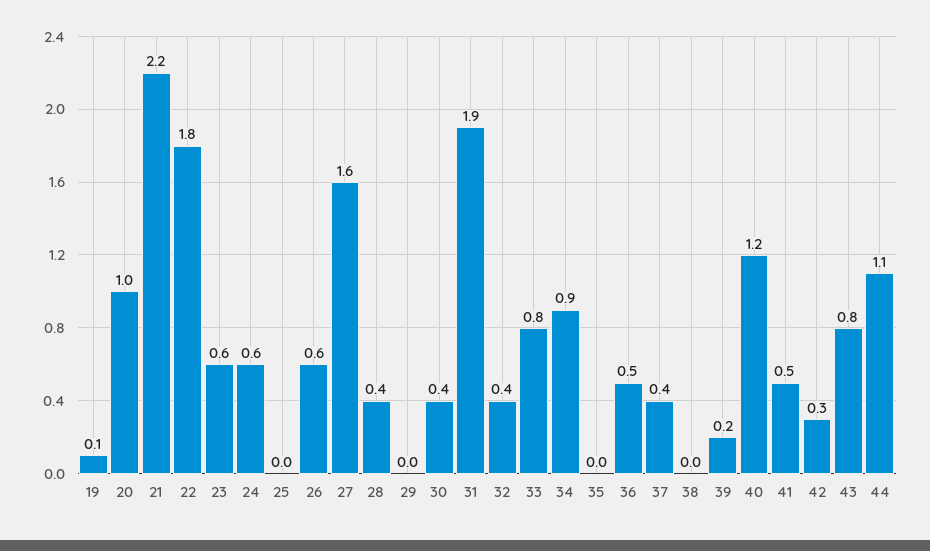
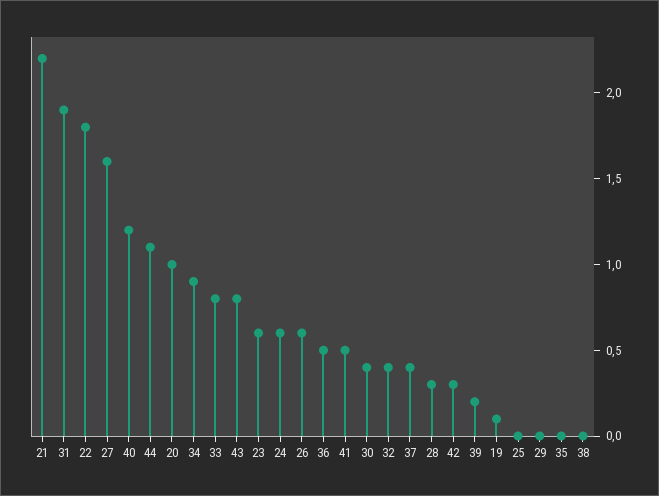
  {
    "19": 0.1,
    "20": 1,
    "21": 2.2,
    "22": 1.8,
    "23": 0.6,
    "24": 0.6,
    "25": 0,
    "26": 0.6,
    "27": 1.6,
-   "28": 0.4,
+   "28": 0.3,
    "29": 0,
    "30": 0.4,
    "31": 1.9,
    "32": 0.4,
    "33": 0.8,
    "34": 0.9,
    "35": 0,
    "36": 0.5,
    "37": 0.4,
    "38": 0,
    "39": 0.2,
    "40": 1.2,
    "41": 0.5,
    "42": 0.3,
    "43": 0.8,
    "44": 1.1
  }

